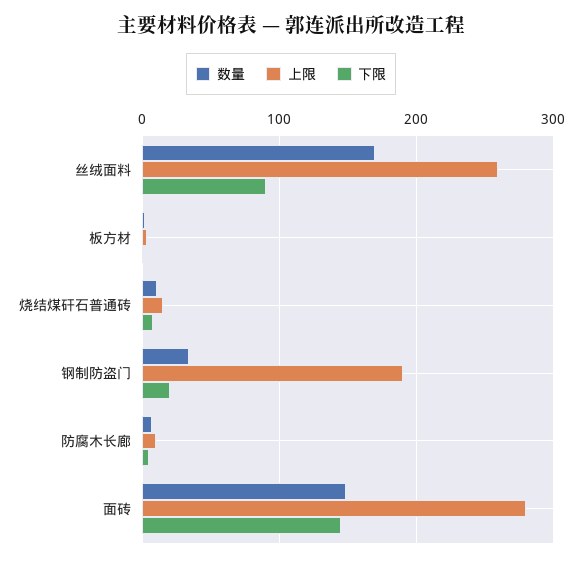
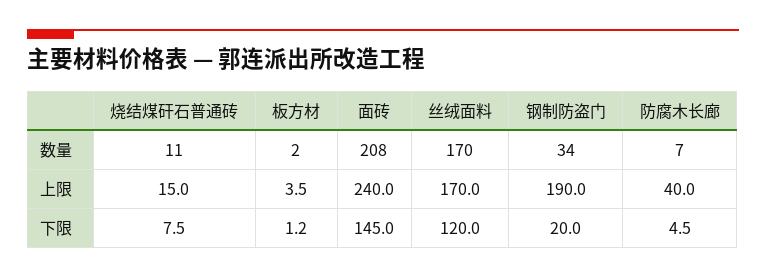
  {
    "数量": {
      "丝绒面料": 170,
      "板方材": 2,
      "烧结煤矸石普通砖": 11,
      "钢制防盗门": 34,
      "防腐木长廊": 7,
-     "面砖": 150
+     "面砖": 208
    },
    "上限": {
-     "丝绒面料": 260,
+     "丝绒面料": 170,
      "板方材": 3.5,
      "烧结煤矸石普通砖": 15,
      "钢制防盗门": 190,
-     "防腐木长廊": 10,
+     "防腐木长廊": 40,
-     "面砖": 280
+     "面砖": 240
    },
    "下限": {
-     "丝绒面料": 90,
+     "丝绒面料": 120,
      "板方材": 1.2,
      "烧结煤矸石普通砖": 7.5,
      "钢制防盗门": 20,
      "防腐木长廊": 4.5,
      "面砖": 145
    }
  }

